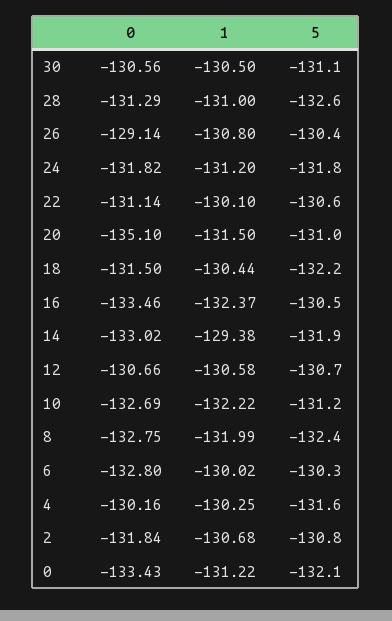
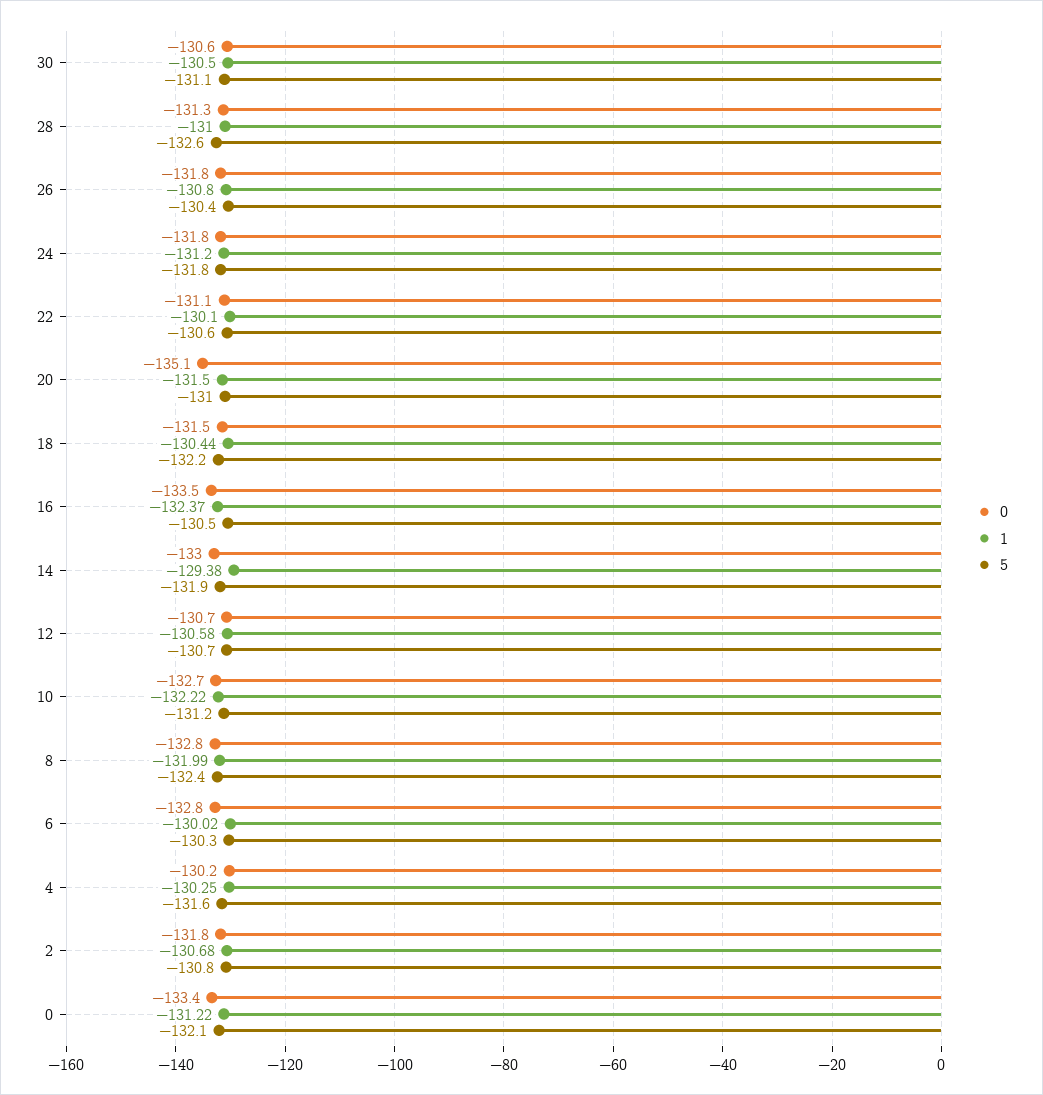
  {
    "0": {
      "30": -130.56,
      "28": -131.29,
-     "26": -129.14,
+     "26": -131.8,
      "24": -131.82,
      "22": -131.14,
      "20": -135.1,
      "18": -131.5,
      "16": -133.46,
      "14": -133.02,
      "12": -130.66,
      "10": -132.69,
      "8": -132.75,
      "6": -132.8,
      "4": -130.16,
      "2": -131.84,
      "0": -133.43
    },
    "1": {
      "30": -130.5,
      "28": -131,
      "26": -130.8,
      "24": -131.2,
      "22": -130.1,
      "20": -131.5,
      "18": -130.44,
      "16": -132.37,
      "14": -129.38,
      "12": -130.58,
      "10": -132.22,
      "8": -131.99,
      "6": -130.02,
      "4": -130.25,
      "2": -130.68,
      "0": -131.22
    },
    "5": {
      "30": -131.1,
      "28": -132.6,
      "26": -130.4,
      "24": -131.8,
      "22": -130.6,
      "20": -131,
      "18": -132.2,
      "16": -130.5,
      "14": -131.9,
      "12": -130.7,
      "10": -131.2,
      "8": -132.4,
      "6": -130.3,
      "4": -131.6,
      "2": -130.8,
      "0": -132.1
    }
  }

